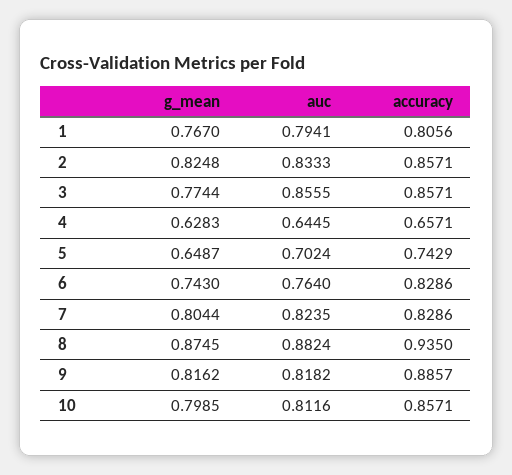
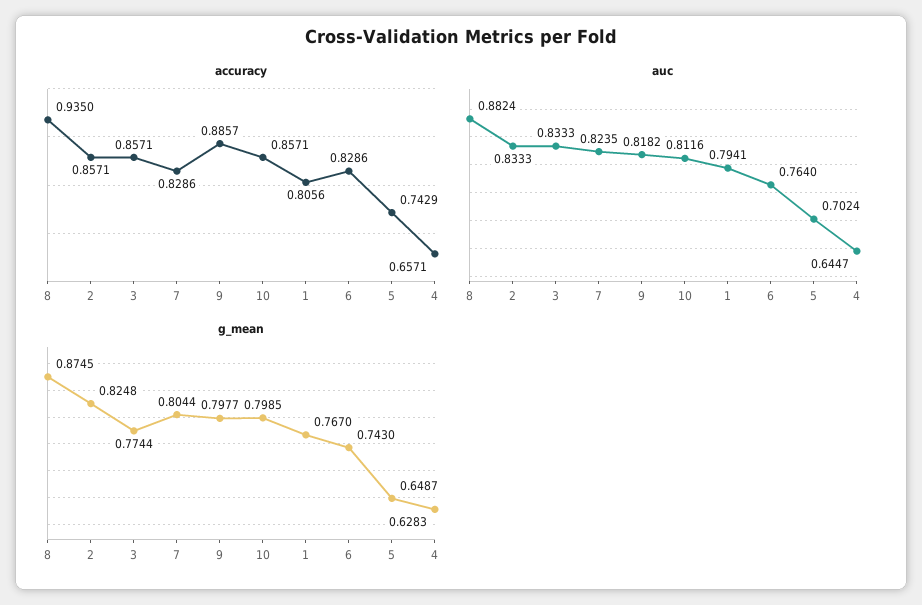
  {
    "g_mean": {
      "1": 0.767,
      "2": 0.8248,
      "3": 0.7744,
      "4": 0.6283,
      "5": 0.6487,
      "6": 0.743,
      "7": 0.8044,
      "8": 0.8745,
-     "9": 0.8162,
+     "9": 0.7977,
      "10": 0.7985
    },
    "auc": {
      "1": 0.7941,
      "2": 0.8333,
-     "3": 0.8555,
+     "3": 0.8333,
-     "4": 0.6445,
+     "4": 0.6447,
      "5": 0.7024,
      "6": 0.764,
      "7": 0.8235,
      "8": 0.8824,
      "9": 0.8182,
      "10": 0.8116
    },
    "accuracy": {
      "1": 0.8056,
      "2": 0.8571,
      "3": 0.8571,
      "4": 0.6571,
      "5": 0.7429,
      "6": 0.8286,
      "7": 0.8286,
      "8": 0.935,
      "9": 0.8857,
      "10": 0.8571
    }
  }

